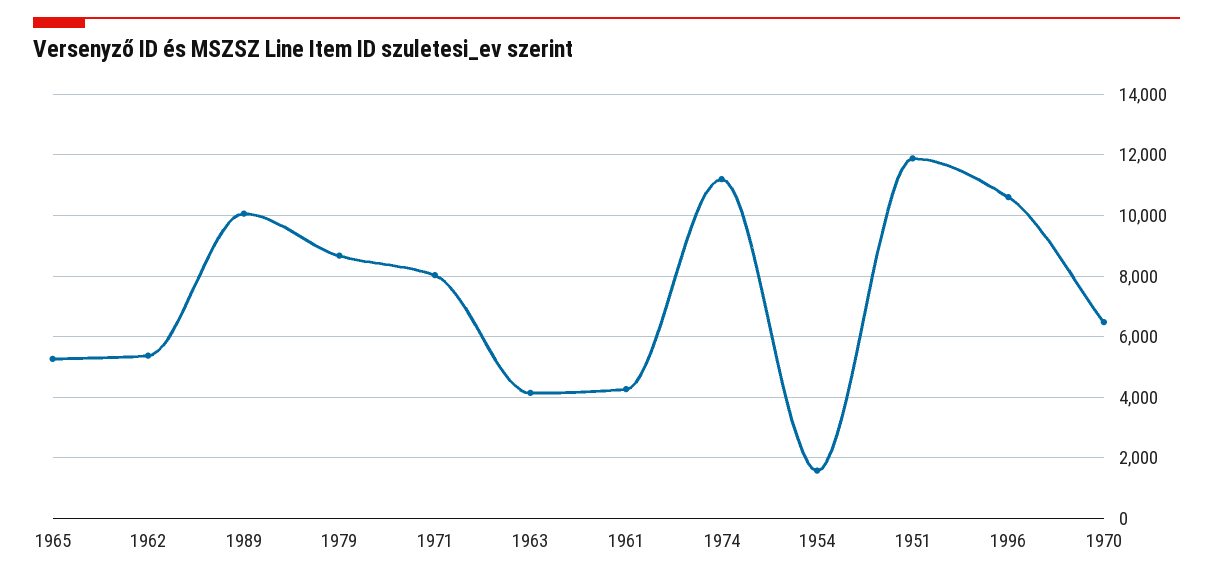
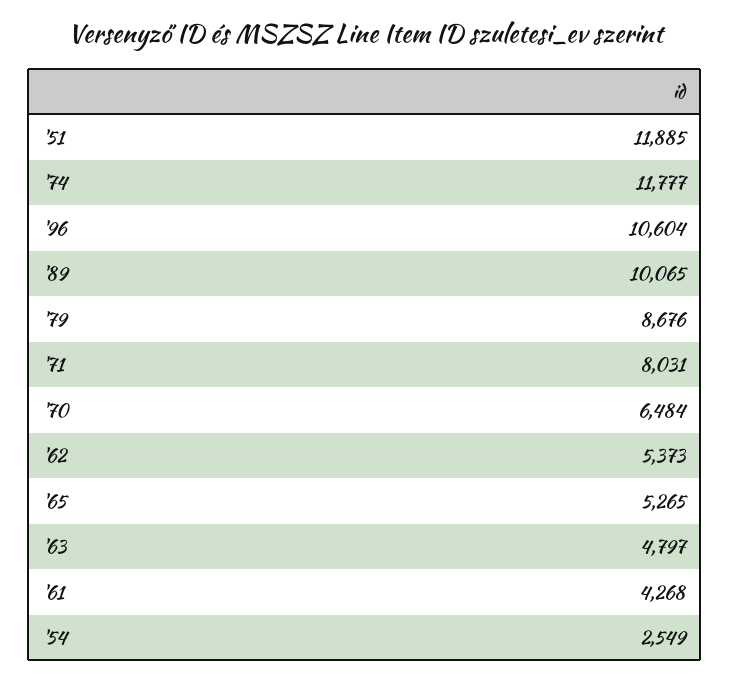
  {
    "1965": 5265,
    "1962": 5373,
    "1989": 10065,
    "1979": 8676,
    "1971": 8031,
-   "1963": 4200,
+   "1963": 4797,
    "1961": 4268,
-   "1974": 11200,
+   "1974": 11777,
-   "1954": 1600,
+   "1954": 2549,
    "1951": 11885,
    "1996": 10604,
    "1970": 6484
  }

